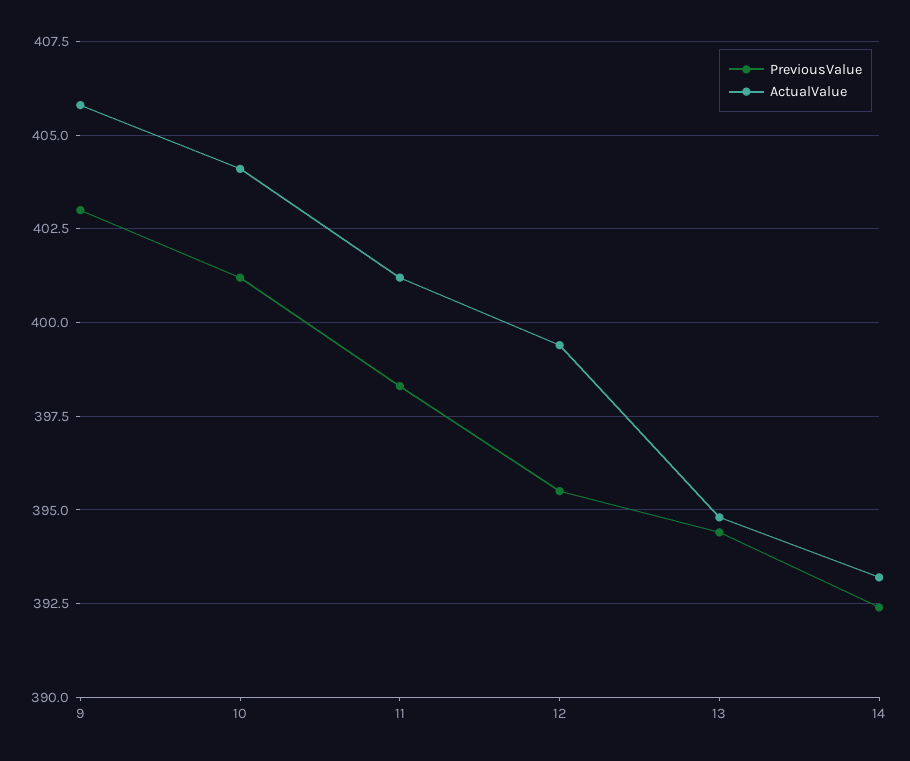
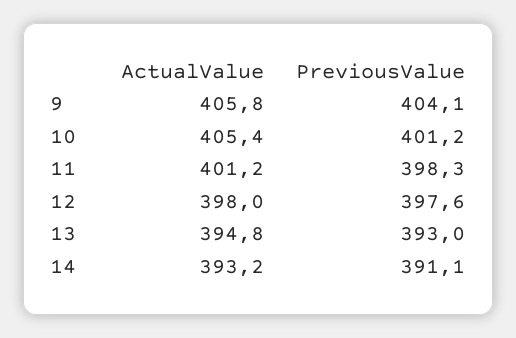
  {
    "PreviousValue": {
-     "9": 403,
+     "9": 404.1,
      "10": 401.2,
      "11": 398.3,
-     "12": 395.5,
+     "12": 397.6,
-     "13": 394.5,
+     "13": 393,
-     "14": 392.5
+     "14": 391.1
    },
    "ActualValue": {
      "9": 405.8,
-     "10": 404,
+     "10": 405.4,
      "11": 401.2,
-     "12": 399.5,
+     "12": 398,
      "13": 394.8,
      "14": 393.2
    }
  }

